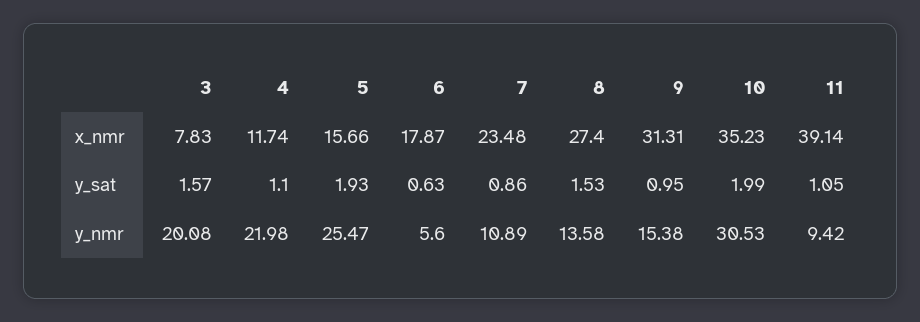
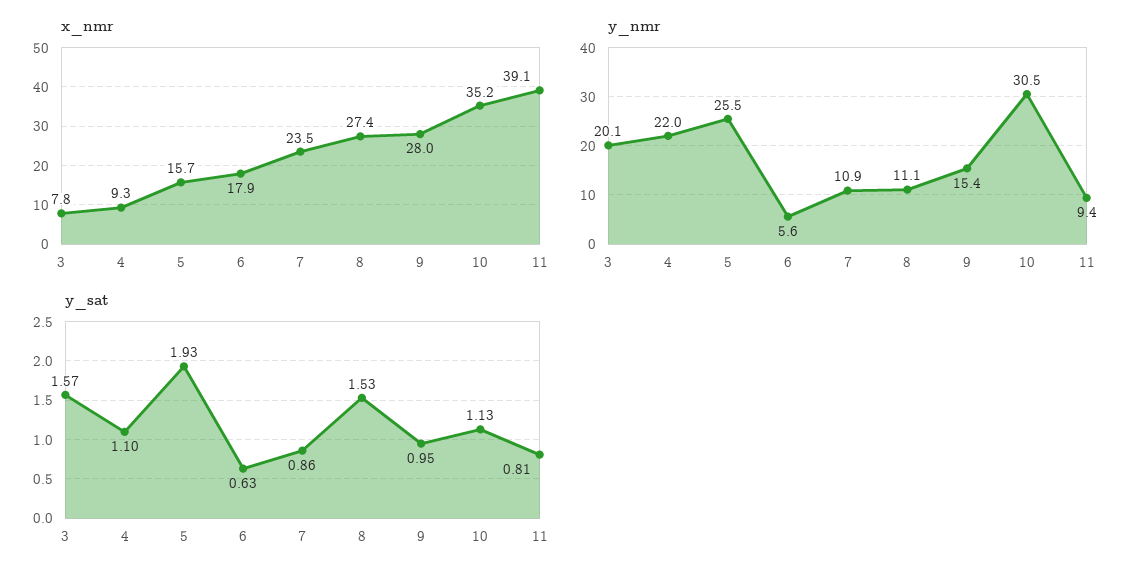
  {
    "x_nmr": {
      "3": 7.83,
-     "4": 11.74,
+     "4": 9.3,
      "5": 15.66,
      "6": 17.87,
      "7": 23.48,
      "8": 27.4,
-     "9": 31.31,
+     "9": 28,
      "10": 35.23,
      "11": 39.14
    },
    "y_sat": {
      "3": 1.57,
      "4": 1.1,
      "5": 1.93,
      "6": 0.63,
      "7": 0.86,
      "8": 1.53,
      "9": 0.95,
-     "10": 1.99,
+     "10": 1.13,
-     "11": 1.05
+     "11": 0.81
    },
    "y_nmr": {
      "3": 20.08,
      "4": 21.98,
      "5": 25.47,
      "6": 5.6,
      "7": 10.89,
-     "8": 13.58,
+     "8": 11.1,
      "9": 15.38,
      "10": 30.53,
      "11": 9.42
    }
  }

